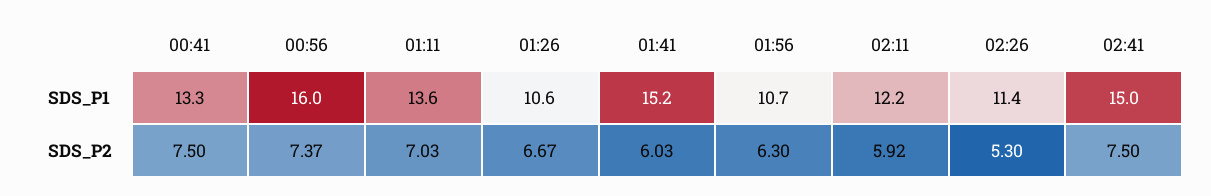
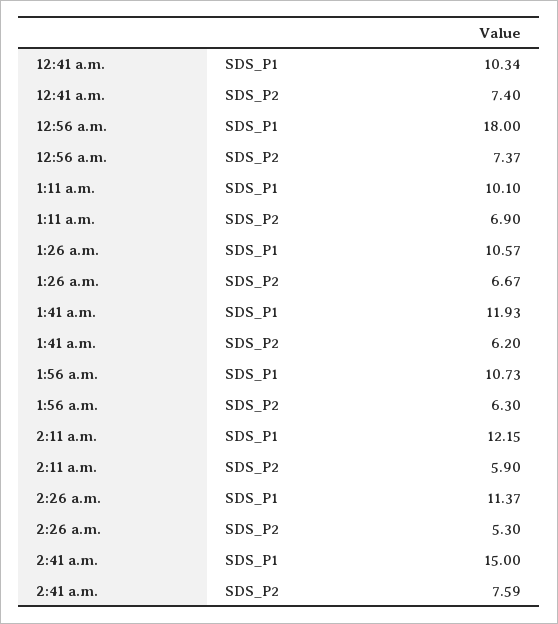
  {
    "00:41": {
-     "SDS_P1": 13.3,
+     "SDS_P1": 10.34,
-     "SDS_P2": 7.5
+     "SDS_P2": 7.4
    },
    "00:56": {
-     "SDS_P1": 16,
+     "SDS_P1": 18,
      "SDS_P2": 7.37
    },
    "01:11": {
-     "SDS_P1": 13.6,
+     "SDS_P1": 10.1,
-     "SDS_P2": 7.03
+     "SDS_P2": 6.9
    },
    "01:26": {
      "SDS_P1": 10.57,
      "SDS_P2": 6.67
    },
    "01:41": {
-     "SDS_P1": 15.2,
+     "SDS_P1": 11.93,
-     "SDS_P2": 6.03
+     "SDS_P2": 6.2
    },
    "01:56": {
      "SDS_P1": 10.73,
      "SDS_P2": 6.3
    },
    "02:11": {
      "SDS_P1": 12.15,
-     "SDS_P2": 5.92
+     "SDS_P2": 5.9
    },
    "02:26": {
      "SDS_P1": 11.37,
      "SDS_P2": 5.3
    },
    "02:41": {
      "SDS_P1": 15,
-     "SDS_P2": 7.5
+     "SDS_P2": 7.59
    }
  }

